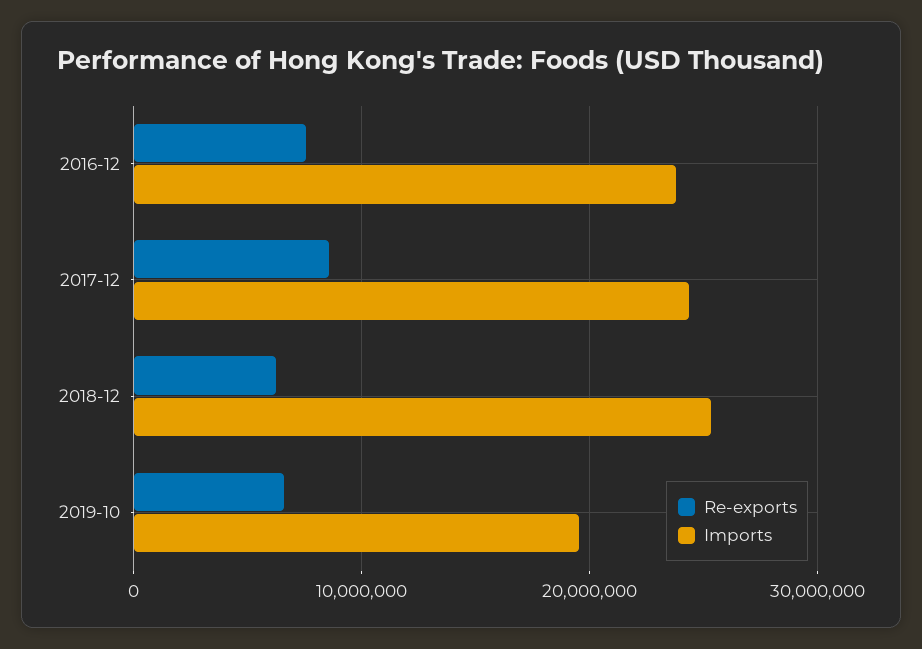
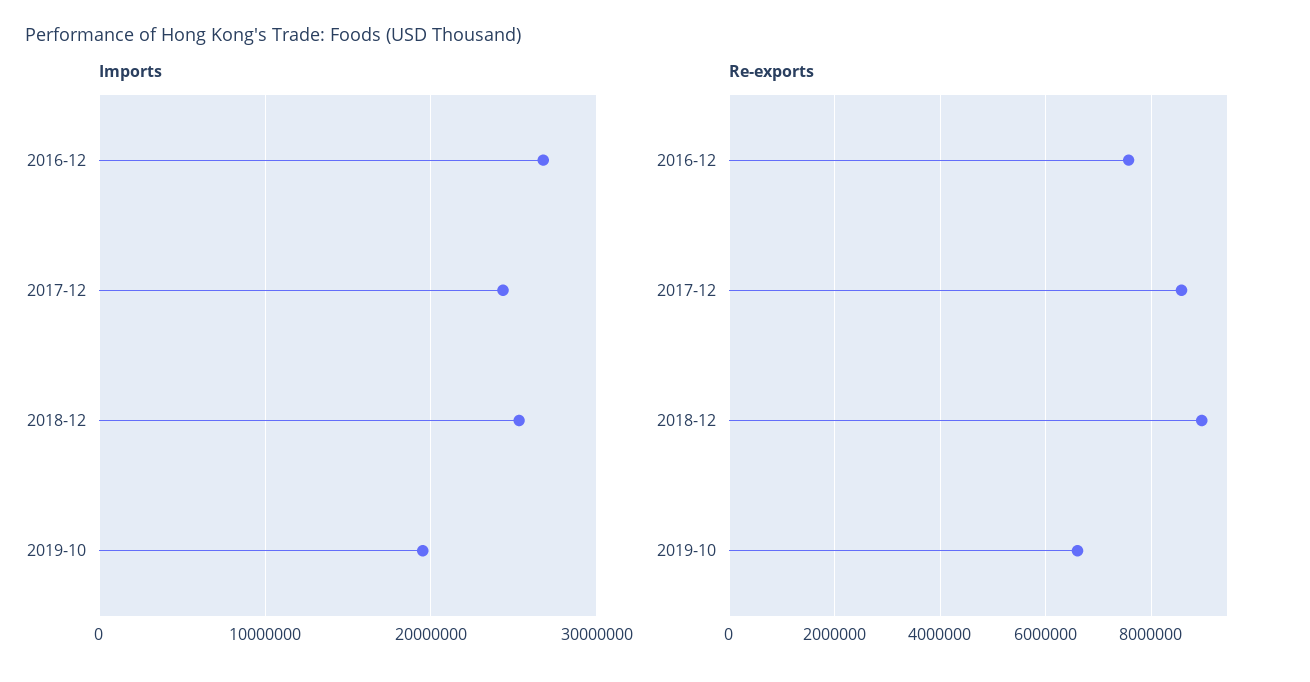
  {
    "Re-exports": {
      "2016-12": 7600000,
      "2017-12": 8600000,
-     "2018-12": 6000000,
+     "2018-12": 9000000,
      "2019-10": 6600000
    },
    "Imports": {
-     "2016-12": 24000000,
+     "2016-12": 27000000,
      "2017-12": 24000000,
      "2018-12": 25000000,
      "2019-10": 20000000
    }
  }

